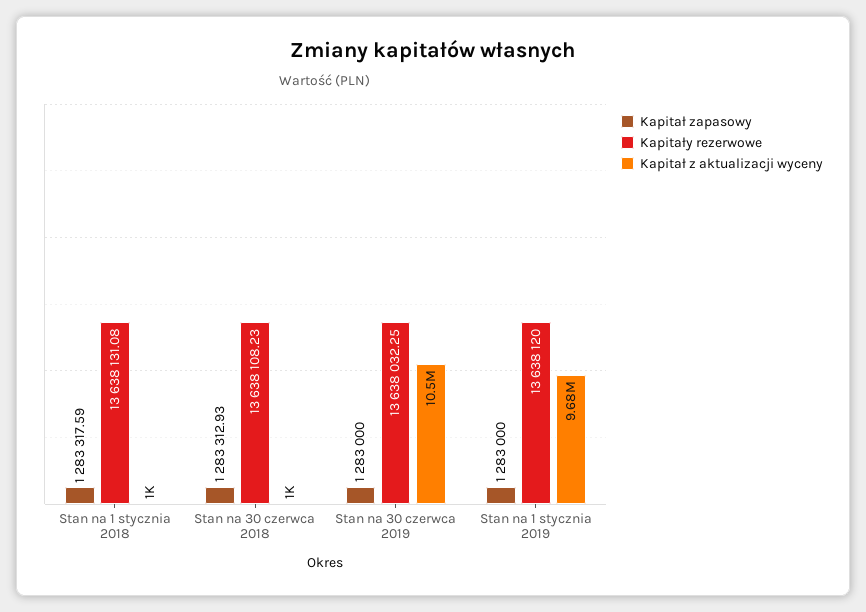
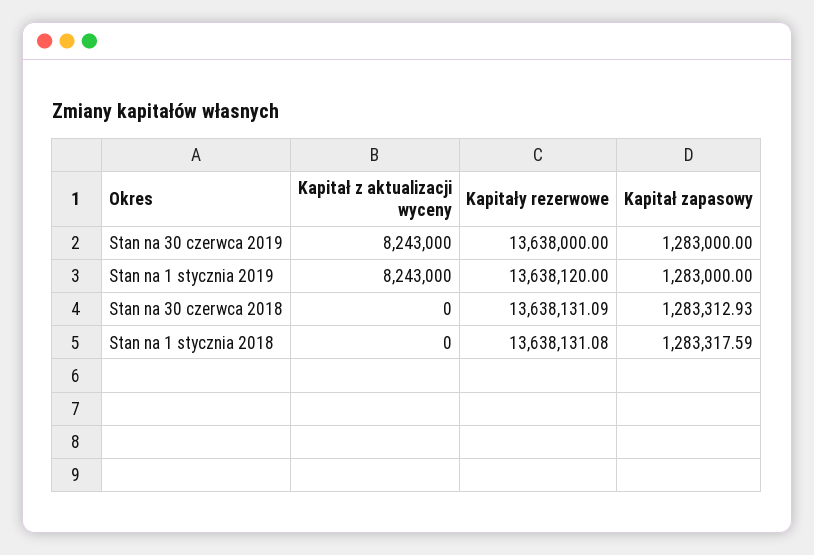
  {
    "Kapitał zapasowy": {
      "Stan na 1 stycznia 2018": 1283317.59,
      "Stan na 30 czerwca 2018": 1283312.93,
      "Stan na 30 czerwca 2019": 1283000,
      "Stan na 1 stycznia 2019": 1283000
    },
    "Kapitały rezerwowe": {
      "Stan na 1 stycznia 2018": 13638131.08,
-     "Stan na 30 czerwca 2018": 13638108.23,
+     "Stan na 30 czerwca 2018": 13638131.09,
-     "Stan na 30 czerwca 2019": 13638032.25,
+     "Stan na 30 czerwca 2019": 13638000,
      "Stan na 1 stycznia 2019": 13638120
    },
    "Kapitał z aktualizacji wyceny": {
-     "Stan na 1 stycznia 2018": 1000,
+     "Stan na 1 stycznia 2018": 0,
-     "Stan na 30 czerwca 2018": 1000,
+     "Stan na 30 czerwca 2018": 0,
-     "Stan na 30 czerwca 2019": 10500000,
+     "Stan na 30 czerwca 2019": 8243000,
-     "Stan na 1 stycznia 2019": 9680000
+     "Stan na 1 stycznia 2019": 8243000
    }
  }

